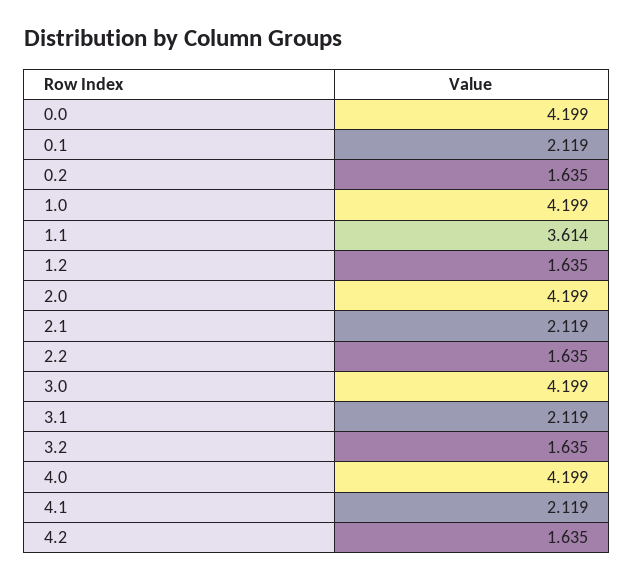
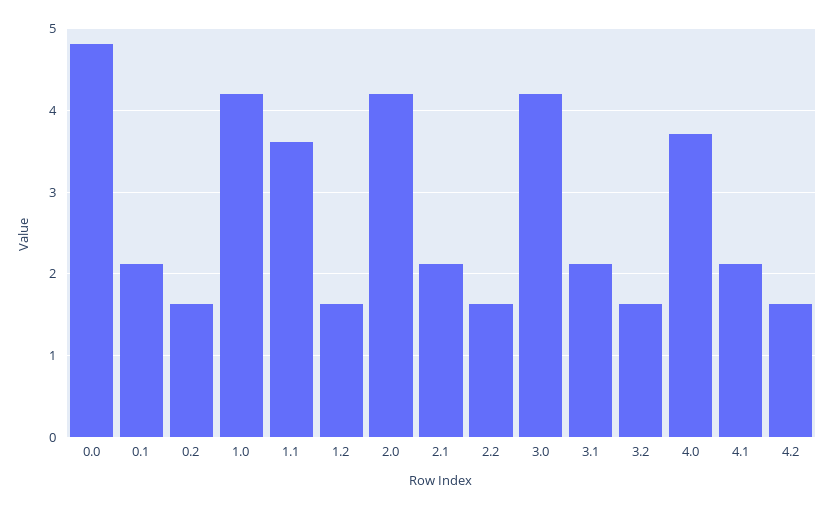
  {
-   "0.0": 4.199,
+   "0.0": 4.8,
    "0.1": 2.119,
    "0.2": 1.635,
    "1.0": 4.199,
    "1.1": 3.614,
    "1.2": 1.635,
    "2.0": 4.199,
    "2.1": 2.119,
    "2.2": 1.635,
    "3.0": 4.199,
    "3.1": 2.119,
    "3.2": 1.635,
-   "4.0": 4.199,
+   "4.0": 3.7,
    "4.1": 2.119,
    "4.2": 1.635
  }

